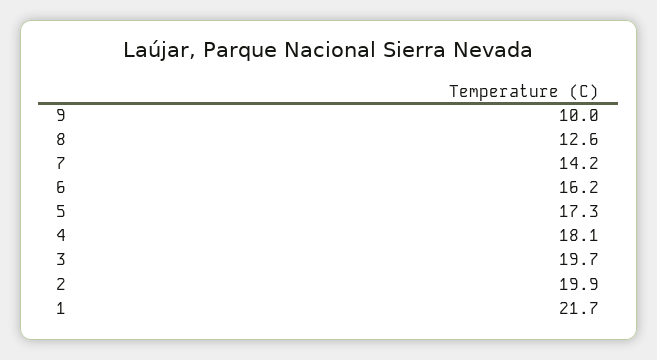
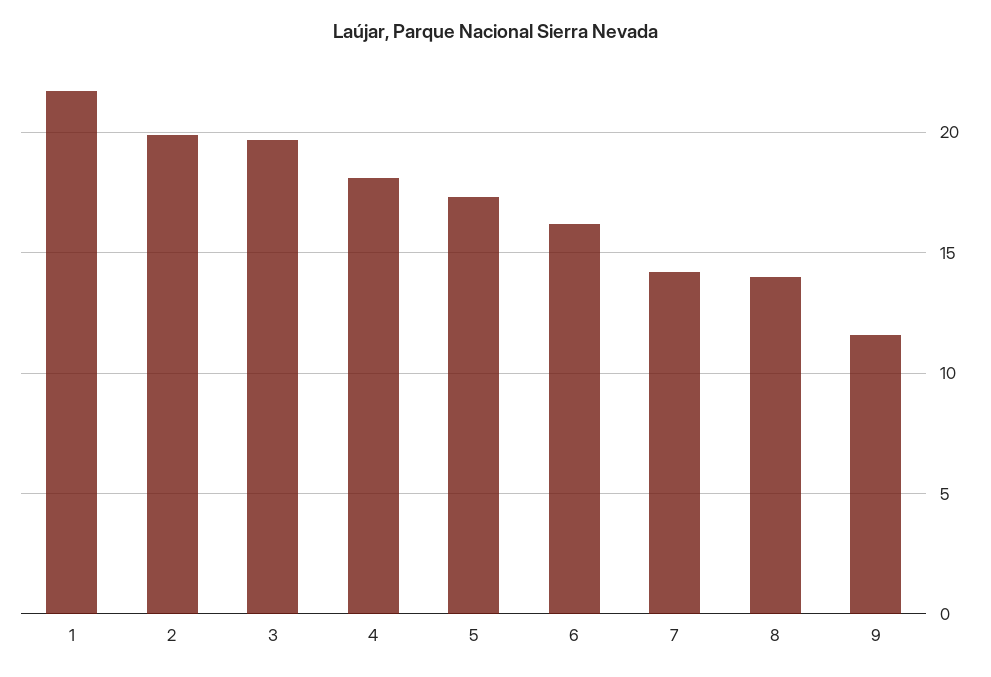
  {
-   "9": 10,
+   "9": 11.5,
-   "8": 12.6,
+   "8": 14,
    "7": 14.2,
    "6": 16.2,
    "5": 17.3,
    "4": 18.1,
    "3": 19.7,
    "2": 19.9,
    "1": 21.7
  }

